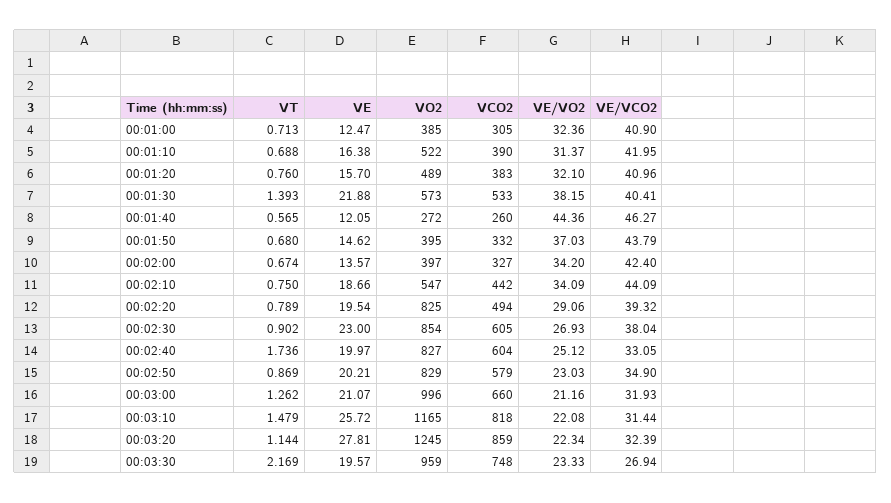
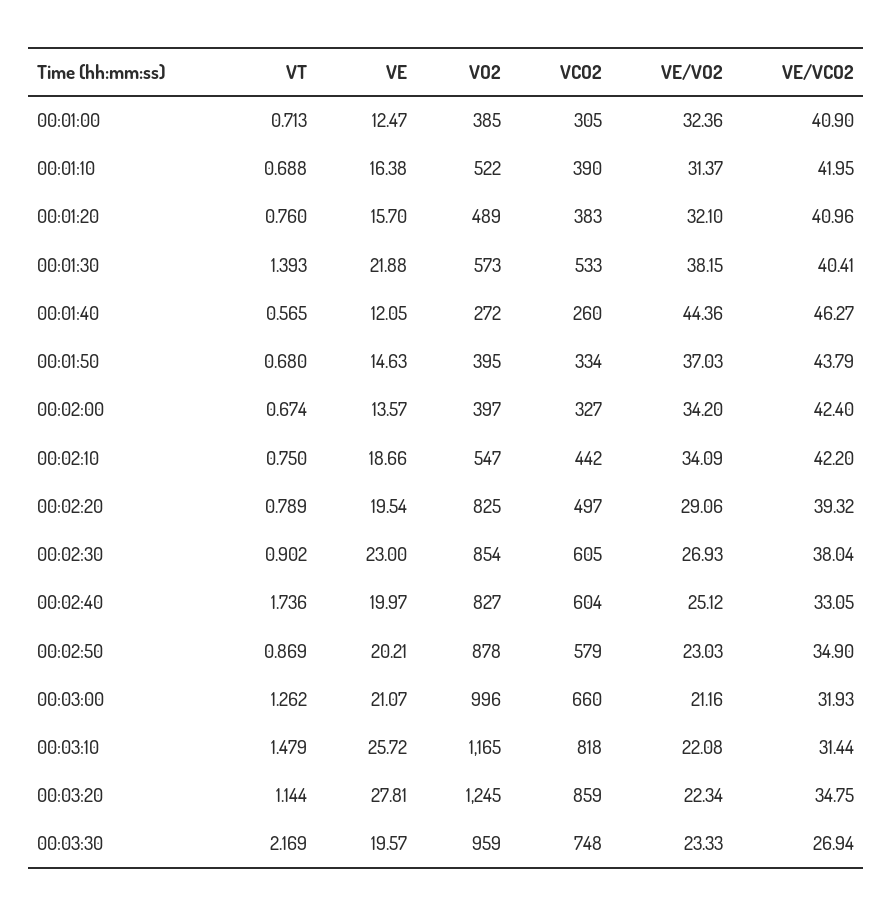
  {
    "VT": {
      "00:01:00": 0.713,
      "00:01:10": 0.688,
      "00:01:20": 0.76,
      "00:01:30": 1.393,
      "00:01:40": 0.565,
      "00:01:50": 0.68,
      "00:02:00": 0.674,
      "00:02:10": 0.75,
      "00:02:20": 0.789,
      "00:02:30": 0.902,
      "00:02:40": 1.736,
      "00:02:50": 0.869,
      "00:03:00": 1.262,
      "00:03:10": 1.479,
      "00:03:20": 1.144,
      "00:03:30": 2.169
    },
    "VE": {
      "00:01:00": 12.47,
      "00:01:10": 16.38,
      "00:01:20": 15.7,
      "00:01:30": 21.88,
      "00:01:40": 12.05,
-     "00:01:50": 14.62,
+     "00:01:50": 14.63,
      "00:02:00": 13.57,
      "00:02:10": 18.66,
      "00:02:20": 19.54,
      "00:02:30": 23,
      "00:02:40": 19.97,
      "00:02:50": 20.21,
      "00:03:00": 21.07,
      "00:03:10": 25.72,
      "00:03:20": 27.81,
      "00:03:30": 19.57
    },
    "VO2": {
      "00:01:00": 385,
      "00:01:10": 522,
      "00:01:20": 489,
      "00:01:30": 573,
      "00:01:40": 272,
      "00:01:50": 395,
      "00:02:00": 397,
      "00:02:10": 547,
      "00:02:20": 825,
      "00:02:30": 854,
      "00:02:40": 827,
-     "00:02:50": 829,
+     "00:02:50": 878,
      "00:03:00": 996,
      "00:03:10": 1165,
      "00:03:20": 1245,
      "00:03:30": 959
    },
    "VCO2": {
      "00:01:00": 305,
      "00:01:10": 390,
      "00:01:20": 383,
      "00:01:30": 533,
      "00:01:40": 260,
-     "00:01:50": 332,
+     "00:01:50": 334,
      "00:02:00": 327,
      "00:02:10": 442,
-     "00:02:20": 494,
+     "00:02:20": 497,
      "00:02:30": 605,
      "00:02:40": 604,
      "00:02:50": 579,
      "00:03:00": 660,
      "00:03:10": 818,
      "00:03:20": 859,
      "00:03:30": 748
    },
    "VE/VO2": {
      "00:01:00": 32.36,
      "00:01:10": 31.37,
      "00:01:20": 32.1,
      "00:01:30": 38.15,
      "00:01:40": 44.36,
      "00:01:50": 37.03,
      "00:02:00": 34.2,
      "00:02:10": 34.09,
      "00:02:20": 29.06,
      "00:02:30": 26.93,
      "00:02:40": 25.12,
      "00:02:50": 23.03,
      "00:03:00": 21.16,
      "00:03:10": 22.08,
      "00:03:20": 22.34,
      "00:03:30": 23.33
    },
    "VE/VCO2": {
      "00:01:00": 40.9,
      "00:01:10": 41.95,
      "00:01:20": 40.96,
      "00:01:30": 40.41,
      "00:01:40": 46.27,
      "00:01:50": 43.79,
      "00:02:00": 42.4,
-     "00:02:10": 44.09,
+     "00:02:10": 42.2,
      "00:02:20": 39.32,
      "00:02:30": 38.04,
      "00:02:40": 33.05,
      "00:02:50": 34.9,
      "00:03:00": 31.93,
      "00:03:10": 31.44,
-     "00:03:20": 32.39,
+     "00:03:20": 34.75,
      "00:03:30": 26.94
    }
  }

